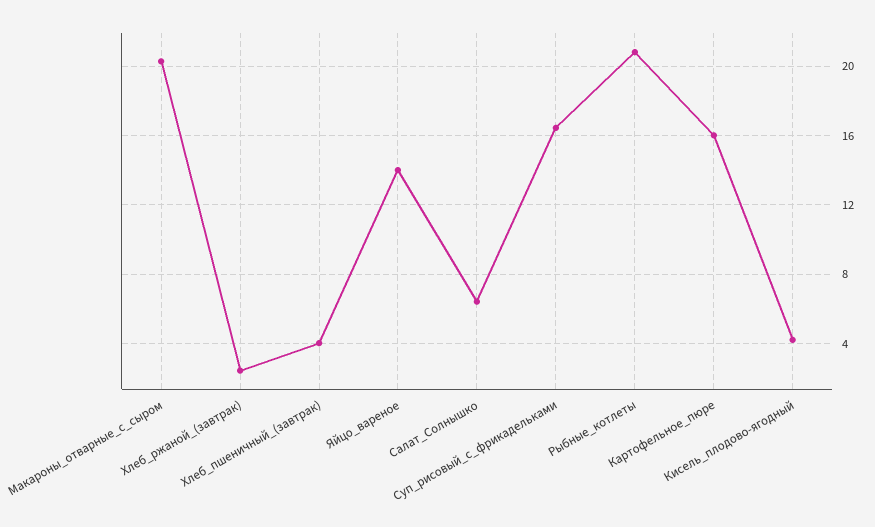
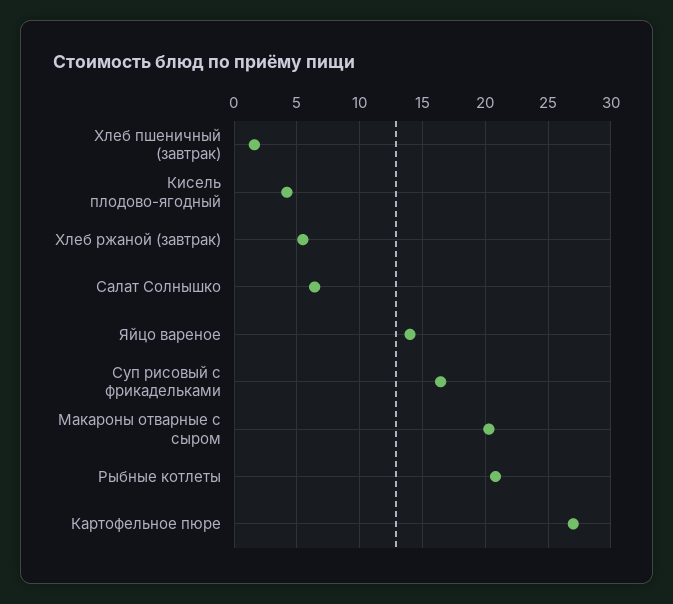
  {
    "Макароны_отварные_с_сыром": 20.5,
-   "Хлеб_ржаной_(завтрак)": 2.5,
+   "Хлеб_ржаной_(завтрак)": 5.5,
-   "Хлеб_пшеничный_(завтрак)": 4,
+   "Хлеб_пшеничный_(завтрак)": 1.5,
    "Яйцо_вареное": 14,
    "Салат_Солнышко": 6.5,
    "Суп_рисовый_с_фрикадельками": 16.5,
    "Рыбные_котлеты": 21,
-   "Картофельное_пюре": 16,
+   "Картофельное_пюре": 27,
    "Кисель_плодово-ягодный": 4
  }

